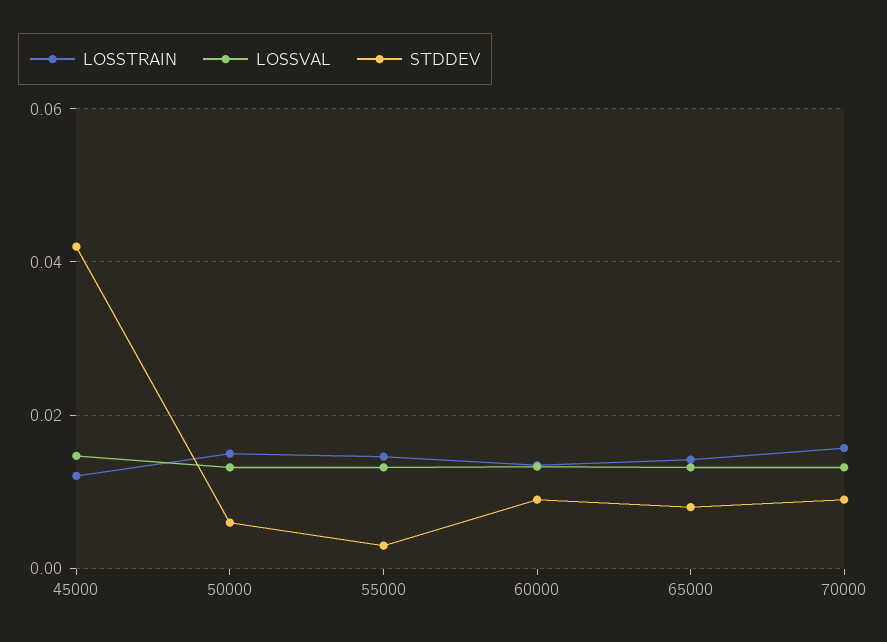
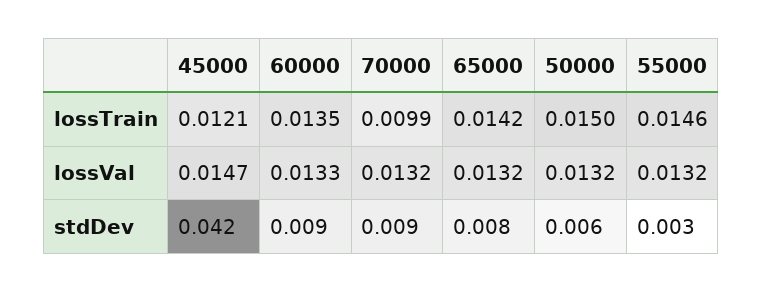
  {
    "LOSSTRAIN": {
      "45000": 0.0121,
      "50000": 0.015,
      "55000": 0.0146,
      "60000": 0.0135,
      "65000": 0.0142,
-     "70000": 0.016
+     "70000": 0.0099
    },
    "LOSSVAL": {
      "45000": 0.0147,
      "50000": 0.0132,
      "55000": 0.0132,
      "60000": 0.0133,
      "65000": 0.0132,
      "70000": 0.0132
    },
    "STDDEV": {
      "45000": 0.042,
      "50000": 0.006,
      "55000": 0.003,
      "60000": 0.009,
      "65000": 0.008,
      "70000": 0.009
    }
  }

